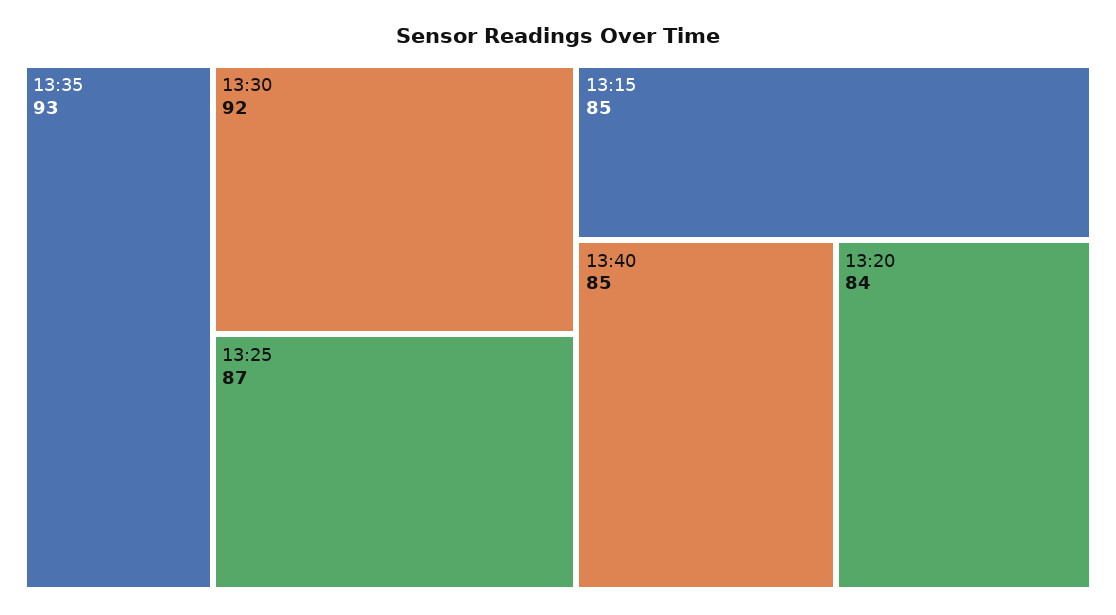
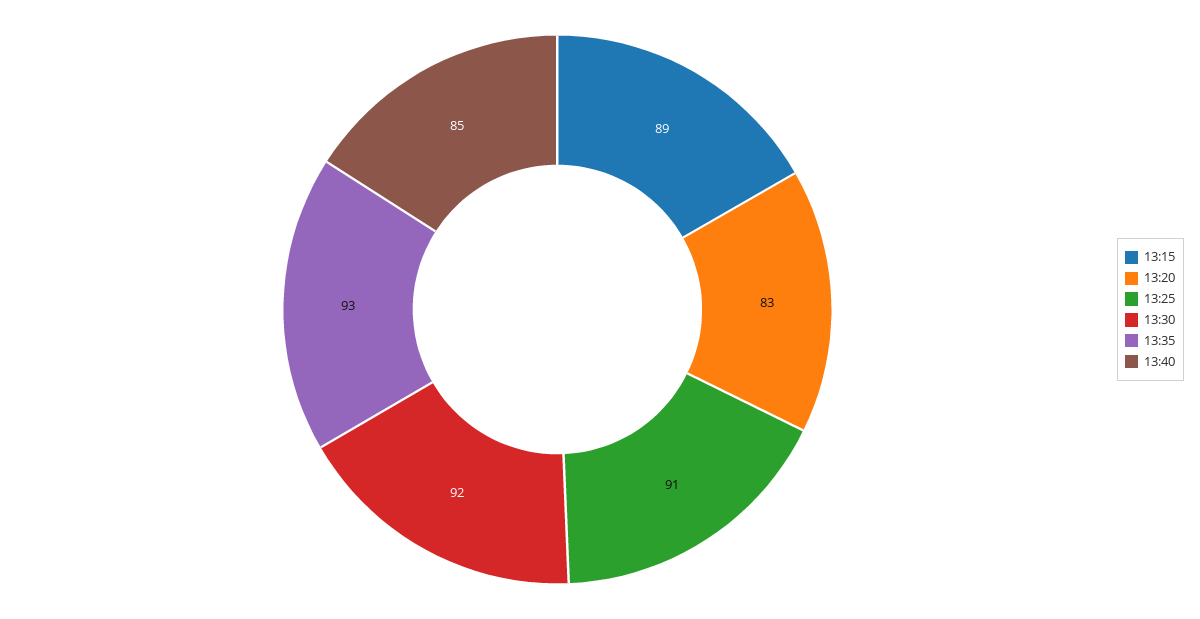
  {
    "13:35": 93,
    "13:30": 92,
-   "13:25": 87,
+   "13:25": 91,
-   "13:15": 85,
+   "13:15": 89,
    "13:40": 85,
-   "13:20": 84
+   "13:20": 83
  }

